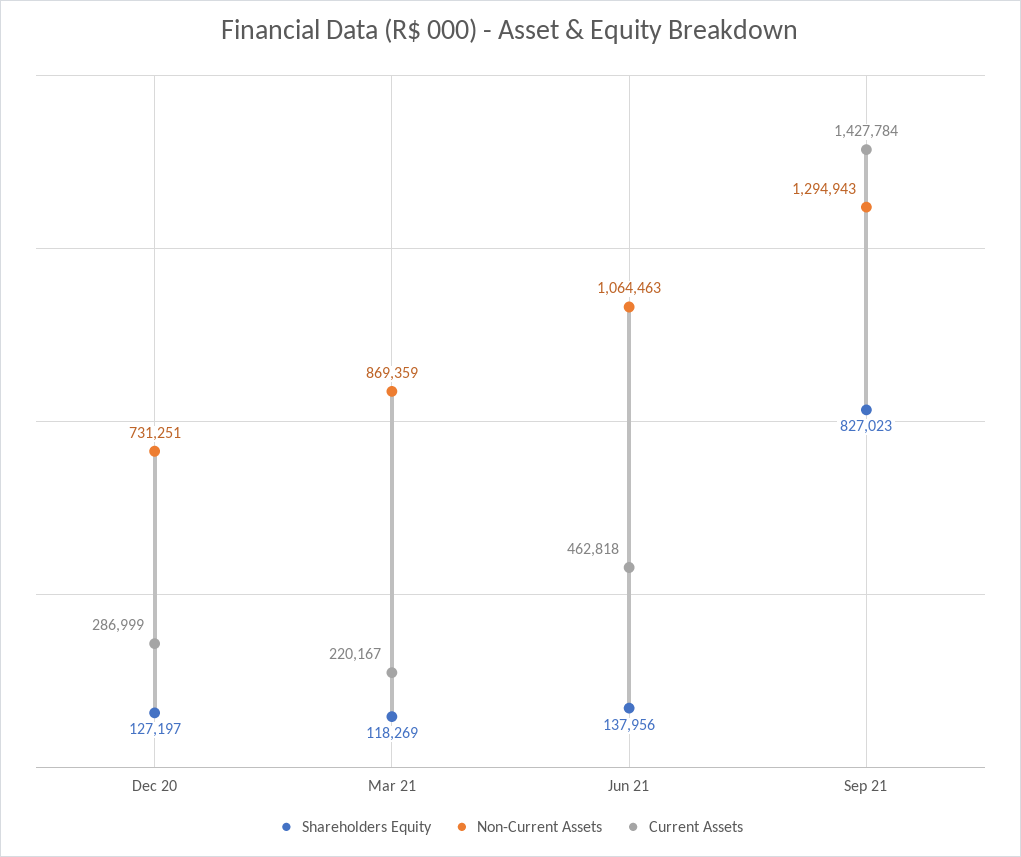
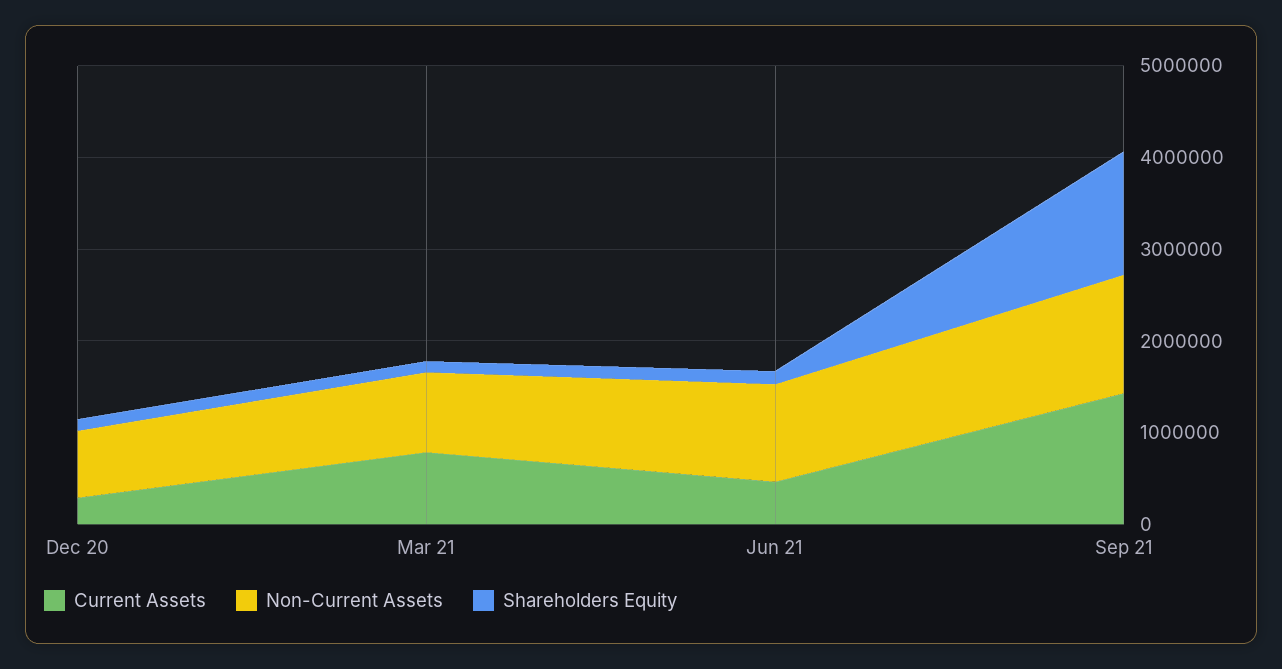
  {
    "Shareholders Equity": {
      "Dec 20": 127197,
      "Mar 21": 118269,
      "Jun 21": 137956,
-     "Sep 21": 827023
+     "Sep 21": 1400000
    },
    "Non-Current Assets": {
      "Dec 20": 731251,
      "Mar 21": 869359,
      "Jun 21": 1064463,
      "Sep 21": 1294943
    },
    "Current Assets": {
      "Dec 20": 286999,
-     "Mar 21": 220167,
+     "Mar 21": 800000,
      "Jun 21": 462818,
      "Sep 21": 1427784
    }
  }

